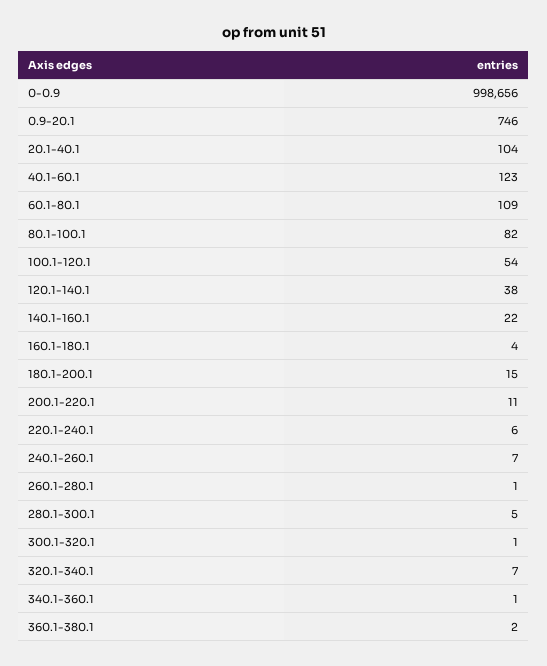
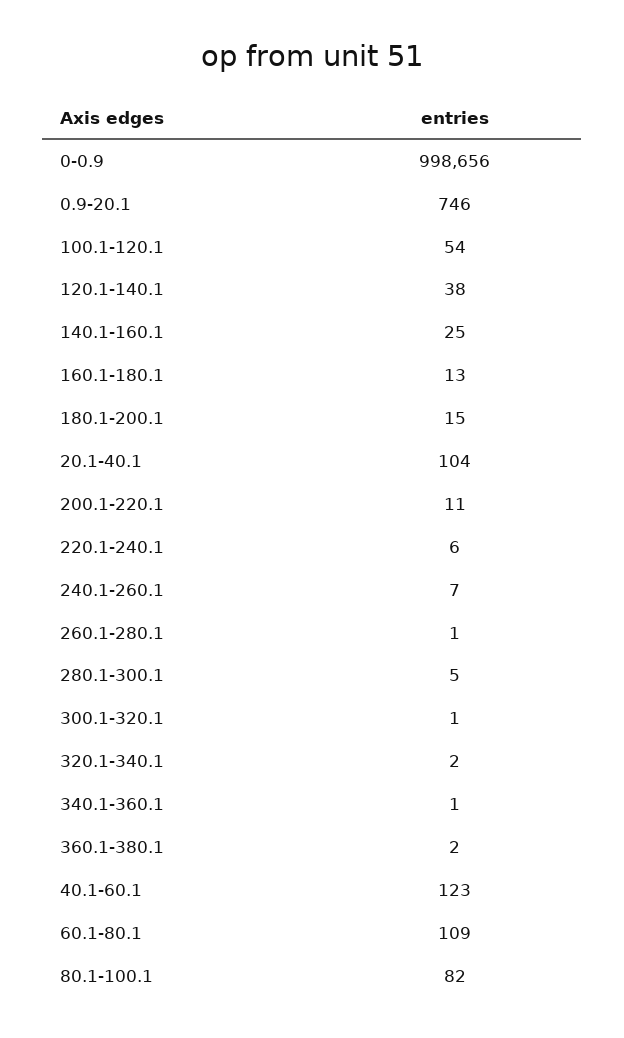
  {
    "0-0.9": 998656,
    "0.9-20.1": 746,
    "20.1-40.1": 104,
    "40.1-60.1": 123,
    "60.1-80.1": 109,
    "80.1-100.1": 82,
    "100.1-120.1": 54,
    "120.1-140.1": 38,
-   "140.1-160.1": 22,
+   "140.1-160.1": 25,
-   "160.1-180.1": 4,
+   "160.1-180.1": 13,
    "180.1-200.1": 15,
    "200.1-220.1": 11,
    "220.1-240.1": 6,
    "240.1-260.1": 7,
    "260.1-280.1": 1,
    "280.1-300.1": 5,
    "300.1-320.1": 1,
-   "320.1-340.1": 7,
+   "320.1-340.1": 2,
    "340.1-360.1": 1,
    "360.1-380.1": 2
  }

